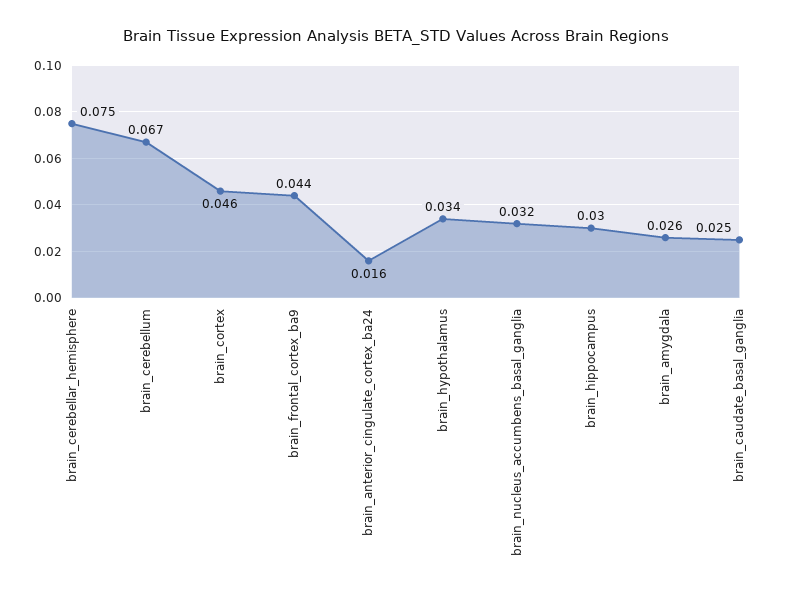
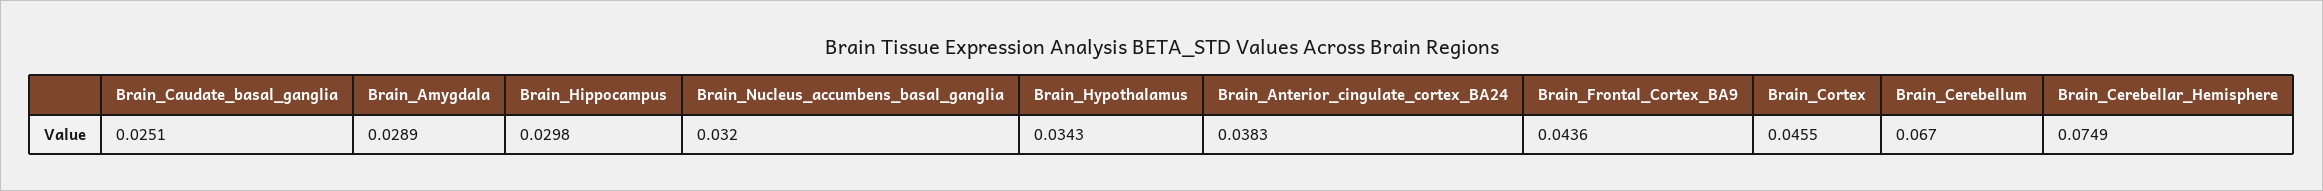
  {
    "brain_cerebellar_hemisphere": 0.0749,
    "brain_cerebellum": 0.067,
    "brain_cortex": 0.0455,
    "brain_frontal_cortex_ba9": 0.0436,
-   "brain_anterior_cingulate_cortex_ba24": 0.016,
+   "brain_anterior_cingulate_cortex_ba24": 0.0383,
    "brain_hypothalamus": 0.0343,
    "brain_nucleus_accumbens_basal_ganglia": 0.032,
    "brain_hippocampus": 0.0298,
-   "brain_amygdala": 0.026,
+   "brain_amygdala": 0.0289,
    "brain_caudate_basal_ganglia": 0.0251
  }

